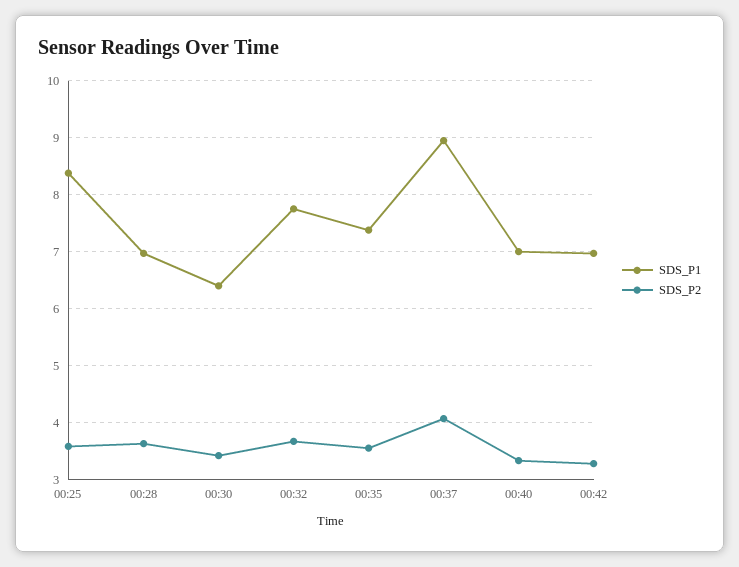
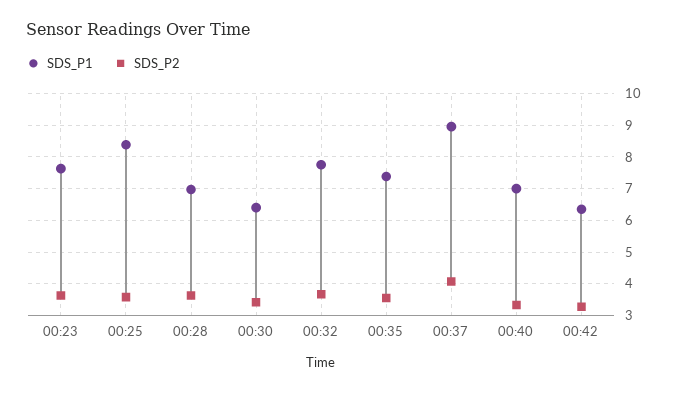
  {
    "SDS_P1": {
      "00:25": 8.4,
      "00:28": 7,
      "00:30": 6.4,
      "00:32": 7.8,
      "00:35": 7.4,
      "00:37": 9,
      "00:40": 7,
-     "00:42": 7
+     "00:42": 6.4,
+     "00:23": 7.6
    },
    "SDS_P2": {
      "00:25": 3.6,
      "00:28": 3.6,
      "00:30": 3.4,
      "00:32": 3.6,
      "00:35": 3.6,
      "00:37": 4,
      "00:40": 3.4,
-     "00:42": 3.2
+     "00:42": 3.2,
+     "00:23": 3.6
    }
  }

